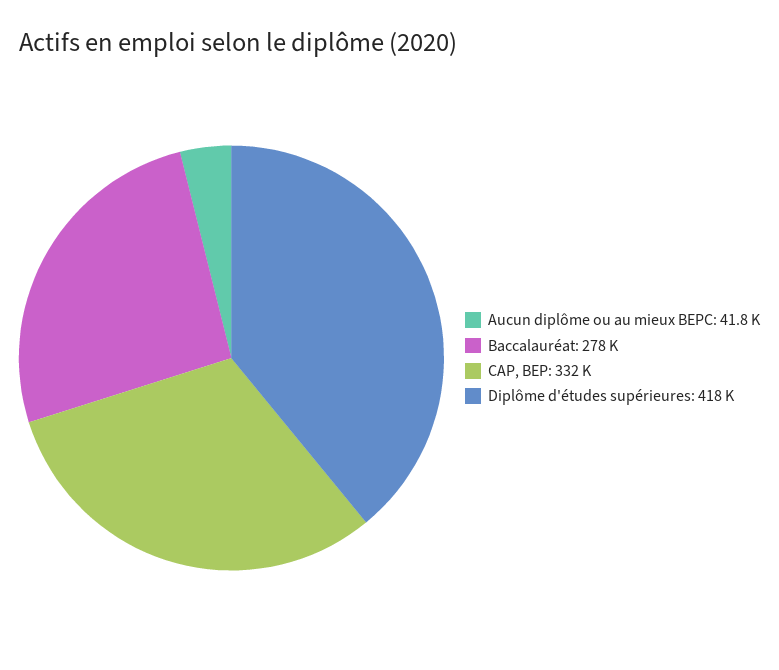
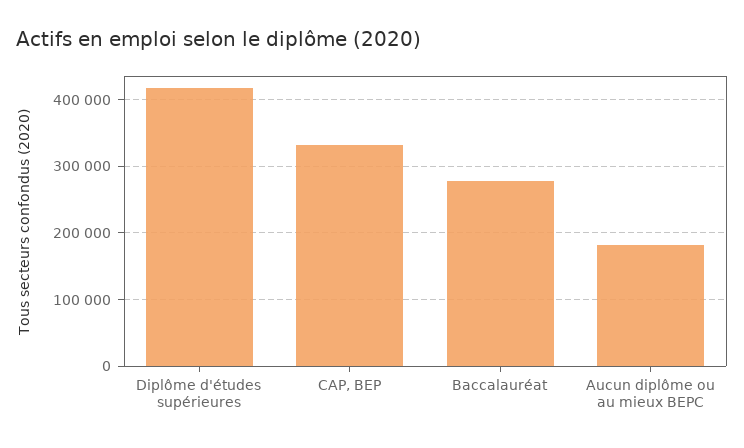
  {
-   "Aucun diplôme ou au mieux BEPC": 41800,
+   "Aucun diplôme ou au mieux BEPC": 180000,
    "Baccalauréat": 278000,
    "CAP, BEP": 332000,
    "Diplôme d'études supérieures": 418000
  }

